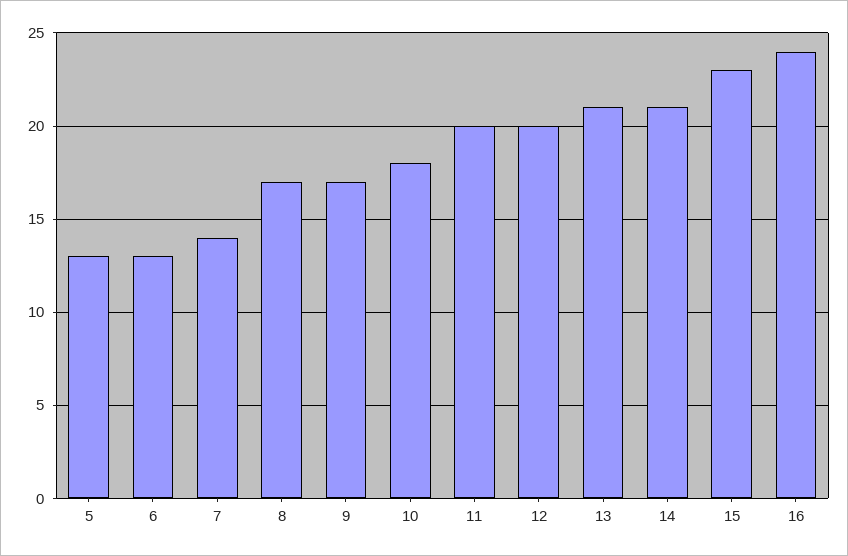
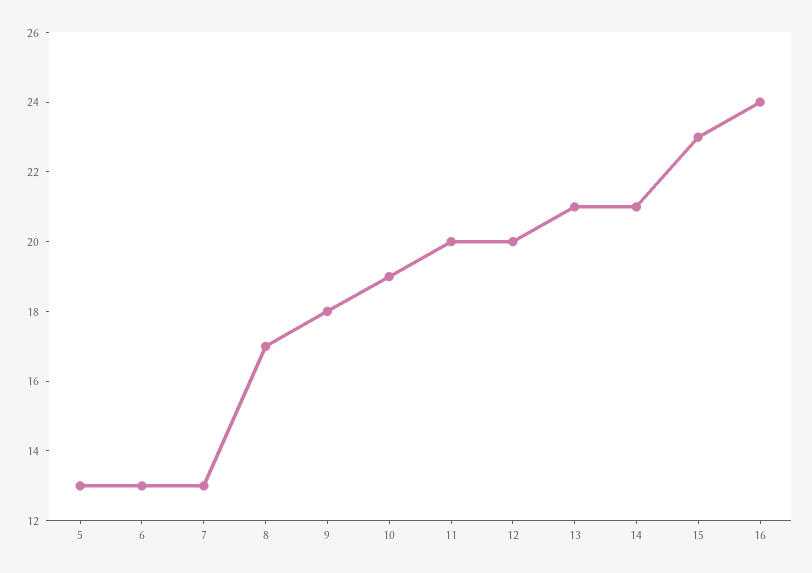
  {
    "5": 13,
    "6": 13,
-   "7": 14,
+   "7": 13,
    "8": 17,
-   "9": 17,
+   "9": 18,
-   "10": 18,
+   "10": 19,
    "11": 20,
    "12": 20,
    "13": 21,
    "14": 21,
    "15": 23,
    "16": 24
  }

